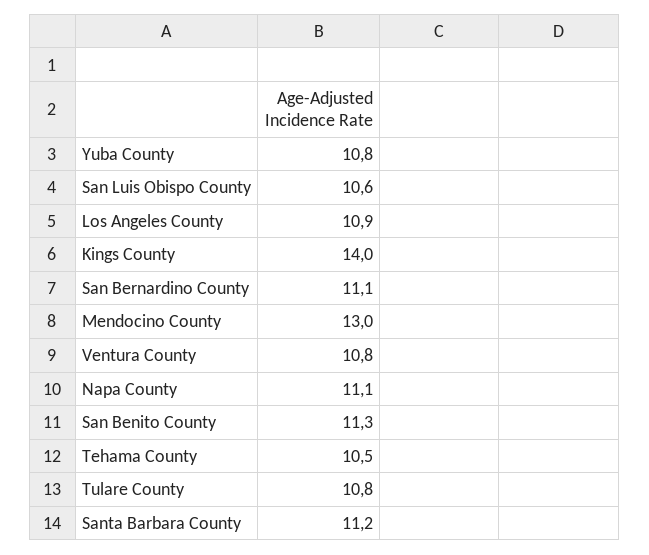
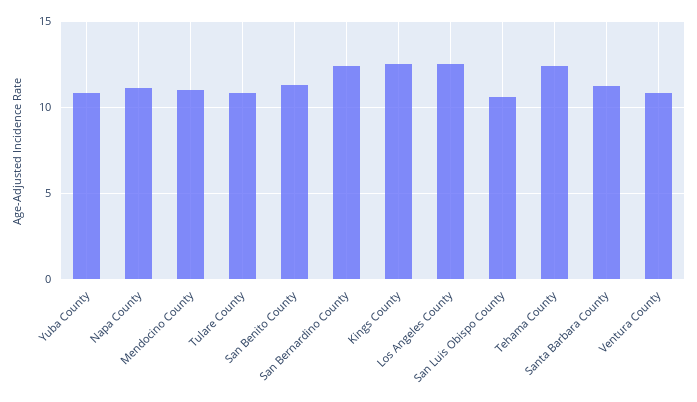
  {
    "Yuba County": 10.8,
    "San Luis Obispo County": 10.6,
-   "Los Angeles County": 10.9,
+   "Los Angeles County": 12.5,
-   "Kings County": 14,
+   "Kings County": 12.5,
-   "San Bernardino County": 11.1,
+   "San Bernardino County": 12.5,
-   "Mendocino County": 13,
+   "Mendocino County": 11,
    "Ventura County": 10.8,
    "Napa County": 11.1,
    "San Benito County": 11.3,
-   "Tehama County": 10.5,
+   "Tehama County": 12.5,
    "Tulare County": 10.8,
    "Santa Barbara County": 11.2
  }

